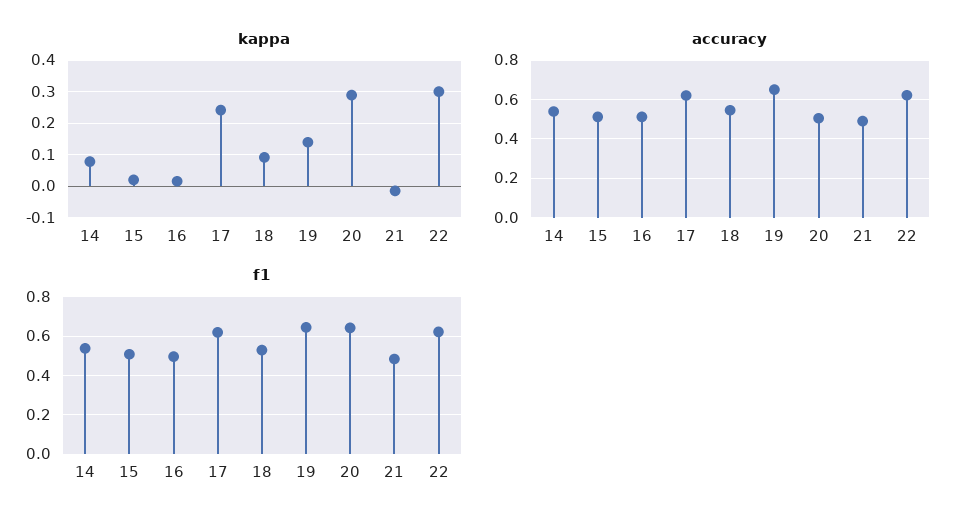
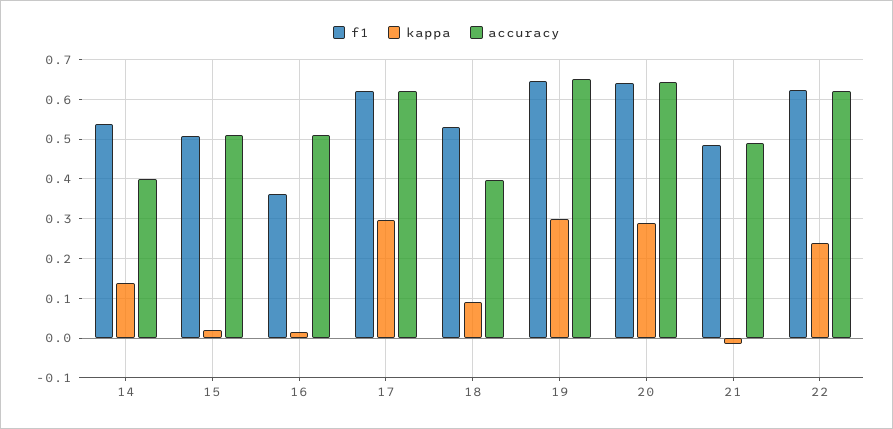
  {
    "kappa": {
-     "14": 0.08,
+     "14": 0.14,
      "15": 0.02,
      "16": 0.02,
-     "17": 0.24,
+     "17": 0.3,
      "18": 0.1,
-     "19": 0.14,
+     "19": 0.3,
      "20": 0.28,
      "21": -0.02,
-     "22": 0.3
+     "22": 0.24
    },
    "accuracy": {
-     "14": 0.55,
+     "14": 0.4,
      "15": 0.52,
      "16": 0.52,
      "17": 0.62,
-     "18": 0.55,
+     "18": 0.4,
      "19": 0.66,
-     "20": 0.5,
+     "20": 0.64,
      "21": 0.5,
      "22": 0.62
    },
    "f1": {
      "14": 0.54,
      "15": 0.5,
-     "16": 0.5,
+     "16": 0.36,
      "17": 0.62,
      "18": 0.52,
      "19": 0.64,
      "20": 0.64,
      "21": 0.48,
      "22": 0.62
    }
  }

